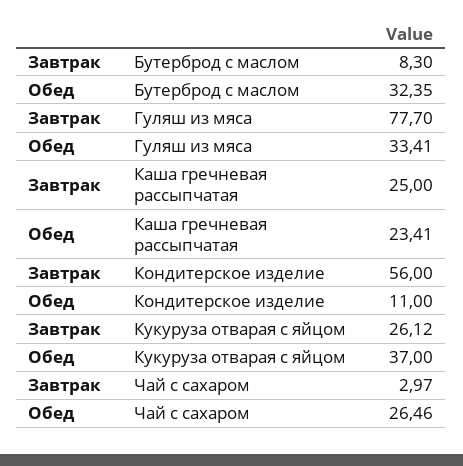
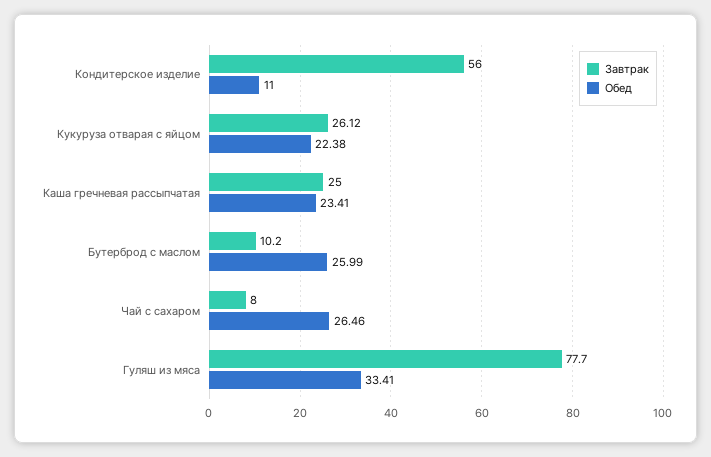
  {
    "Завтрак": {
-     "Бутерброд с маслом": 8.3,
+     "Бутерброд с маслом": 10.2,
      "Гуляш из мяса": 77.7,
      "Каша гречневая рассыпчатая": 25,
      "Кондитерское изделие": 56,
      "Кукуруза отварая с яйцом": 26.12,
-     "Чай с сахаром": 2.97
+     "Чай с сахаром": 8
    },
    "Обед": {
-     "Бутерброд с маслом": 32.35,
+     "Бутерброд с маслом": 25.99,
      "Гуляш из мяса": 33.41,
      "Каша гречневая рассыпчатая": 23.41,
      "Кондитерское изделие": 11,
-     "Кукуруза отварая с яйцом": 37,
+     "Кукуруза отварая с яйцом": 22.38,
      "Чай с сахаром": 26.46
    }
  }

